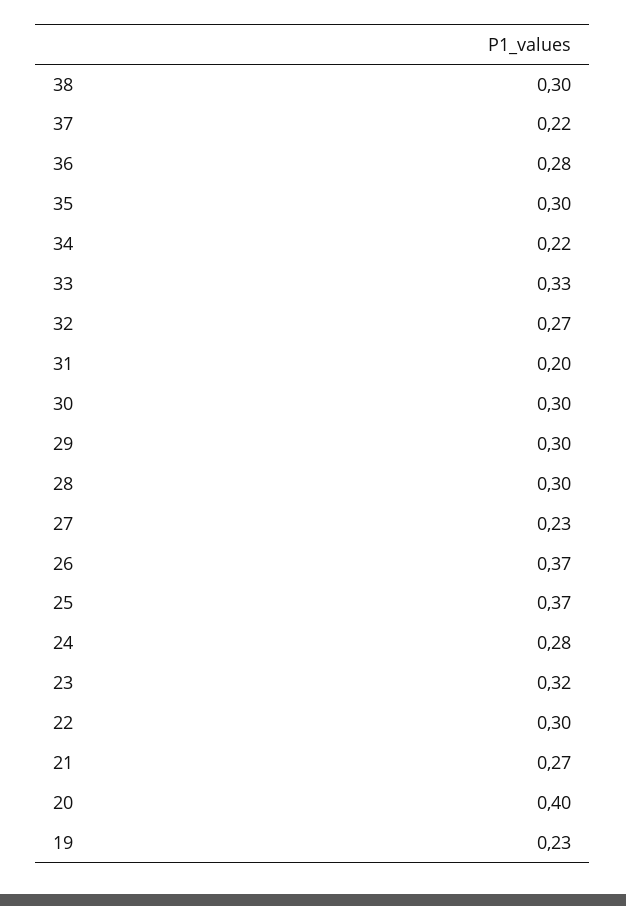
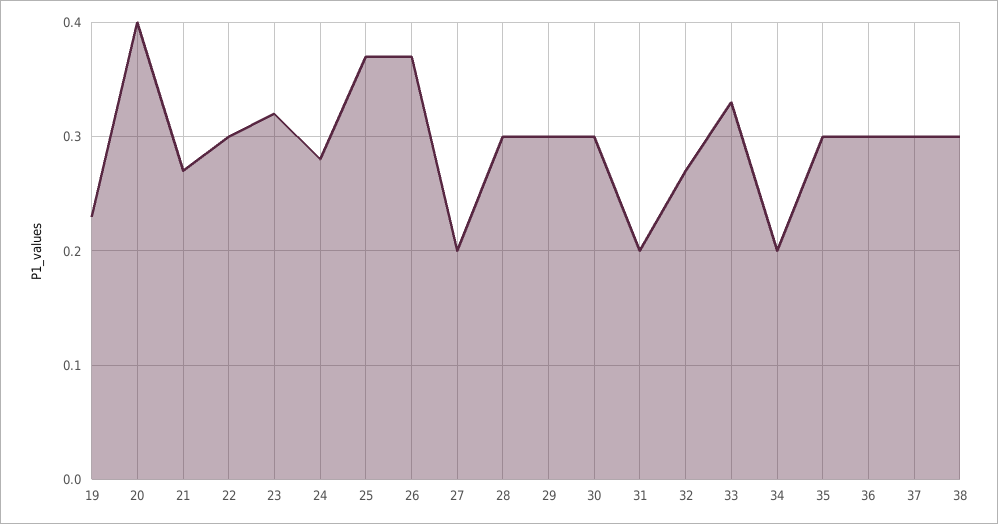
  {
    "38": 0.3,
-   "37": 0.22,
+   "37": 0.3,
-   "36": 0.28,
+   "36": 0.3,
    "35": 0.3,
-   "34": 0.22,
+   "34": 0.2,
    "33": 0.33,
    "32": 0.27,
    "31": 0.2,
    "30": 0.3,
    "29": 0.3,
    "28": 0.3,
-   "27": 0.23,
+   "27": 0.2,
    "26": 0.37,
    "25": 0.37,
    "24": 0.28,
    "23": 0.32,
    "22": 0.3,
    "21": 0.27,
    "20": 0.4,
    "19": 0.23
  }

